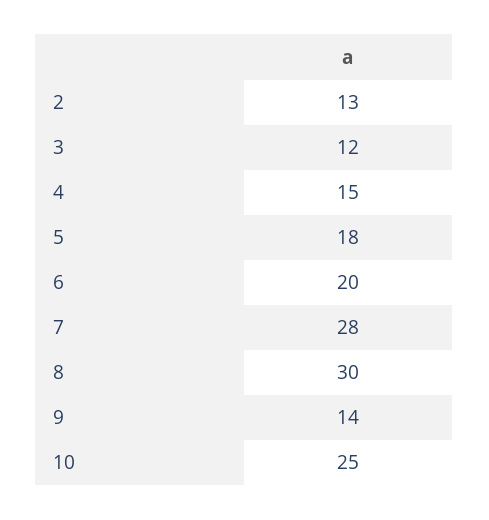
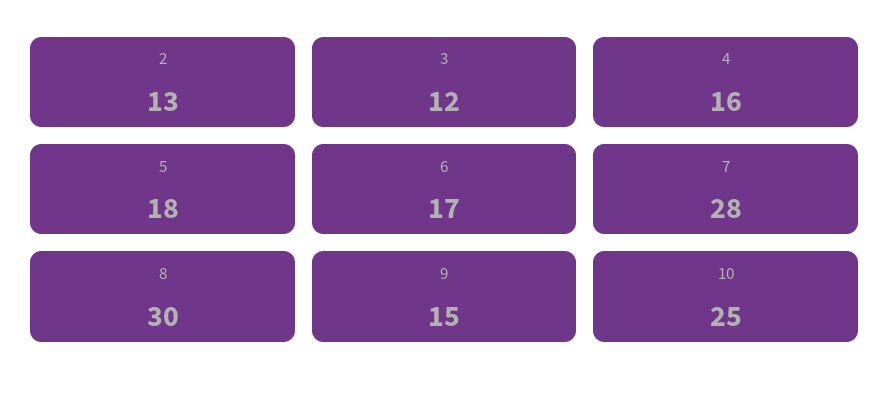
  {
    "2": 13,
    "3": 12,
-   "4": 15,
+   "4": 16,
    "5": 18,
-   "6": 20,
+   "6": 17,
    "7": 28,
    "8": 30,
-   "9": 14,
+   "9": 15,
    "10": 25
  }

